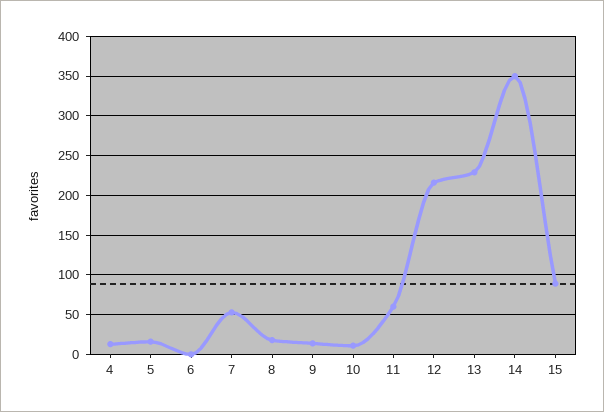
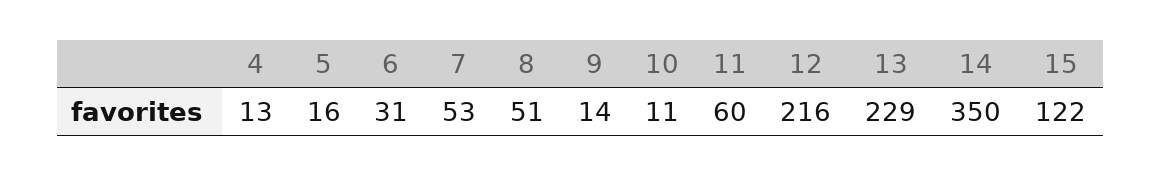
  {
    "4": 13,
    "5": 16,
-   "6": 0,
+   "6": 31,
    "7": 53,
-   "8": 20,
+   "8": 51,
    "9": 14,
    "10": 11,
    "11": 60,
    "12": 216,
    "13": 229,
    "14": 350,
-   "15": 90
+   "15": 122
  }

